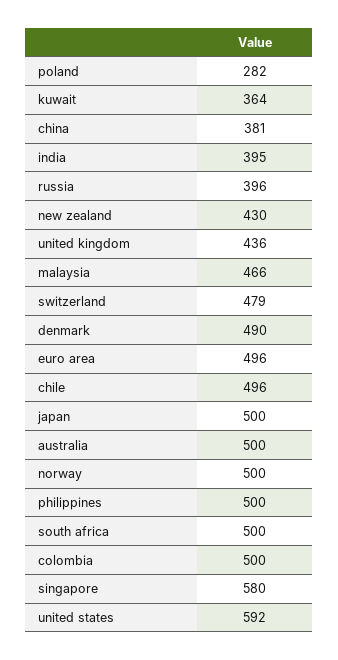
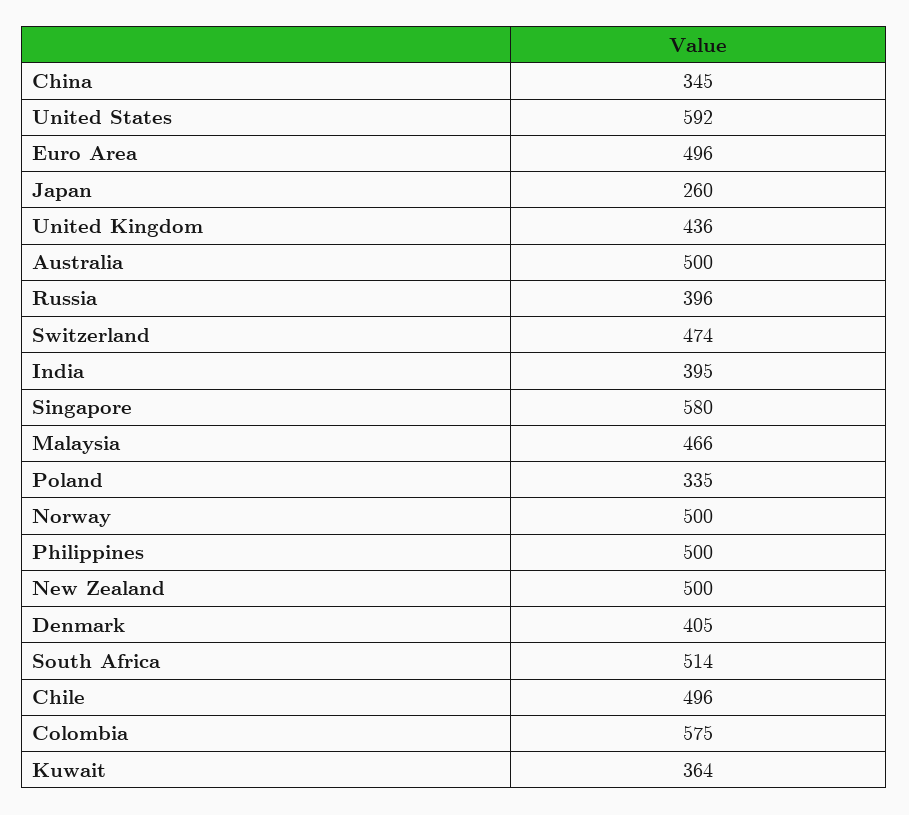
  {
-   "poland": 282,
+   "poland": 335,
    "kuwait": 364,
-   "china": 381,
+   "china": 345,
    "india": 395,
    "russia": 396,
-   "new zealand": 430,
+   "new zealand": 500,
    "united kingdom": 436,
    "malaysia": 466,
-   "switzerland": 479,
+   "switzerland": 474,
-   "denmark": 490,
+   "denmark": 405,
    "euro area": 496,
    "chile": 496,
-   "japan": 500,
+   "japan": 260,
    "australia": 500,
    "norway": 500,
    "philippines": 500,
-   "south africa": 500,
+   "south africa": 514,
-   "colombia": 500,
+   "colombia": 575,
    "singapore": 580,
    "united states": 592
  }

